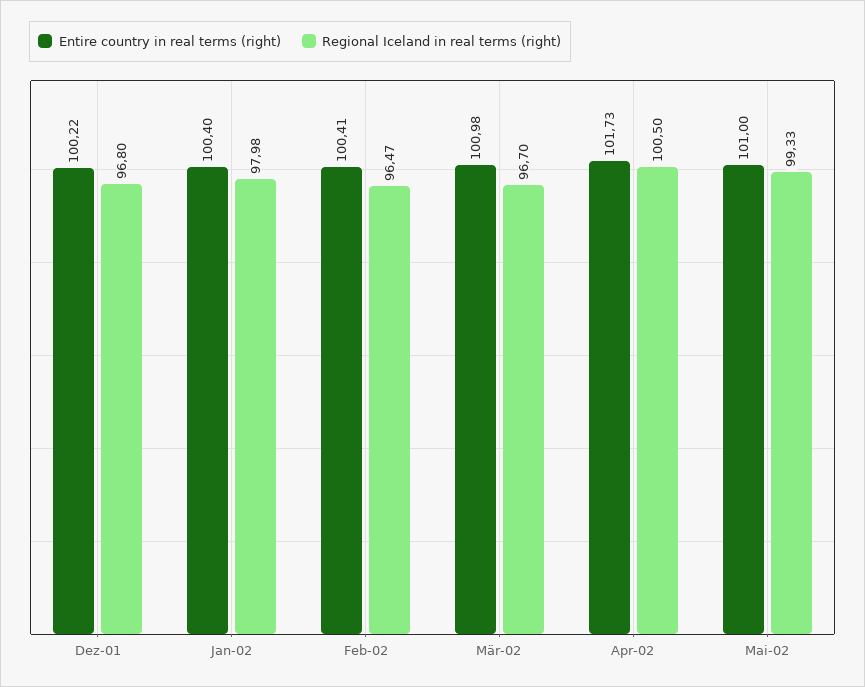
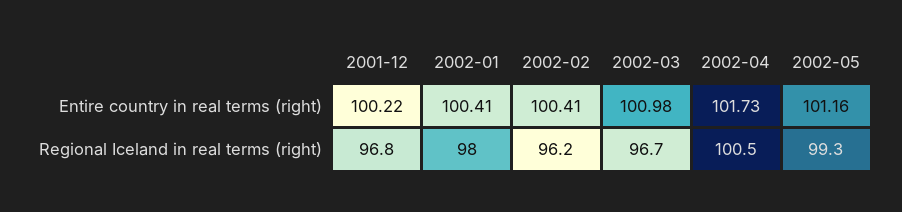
  {
    "Entire country in real terms (right)": {
      "Dez-01": 100.22,
-     "Jan-02": 100.4,
+     "Jan-02": 100.41,
      "Feb-02": 100.41,
      "Mär-02": 100.98,
      "Apr-02": 101.73,
-     "Mai-02": 101
+     "Mai-02": 101.16
    },
    "Regional Iceland in real terms (right)": {
      "Dez-01": 96.8,
      "Jan-02": 97.98,
-     "Feb-02": 96.47,
+     "Feb-02": 96.2,
      "Mär-02": 96.7,
      "Apr-02": 100.5,
      "Mai-02": 99.33
    }
  }

